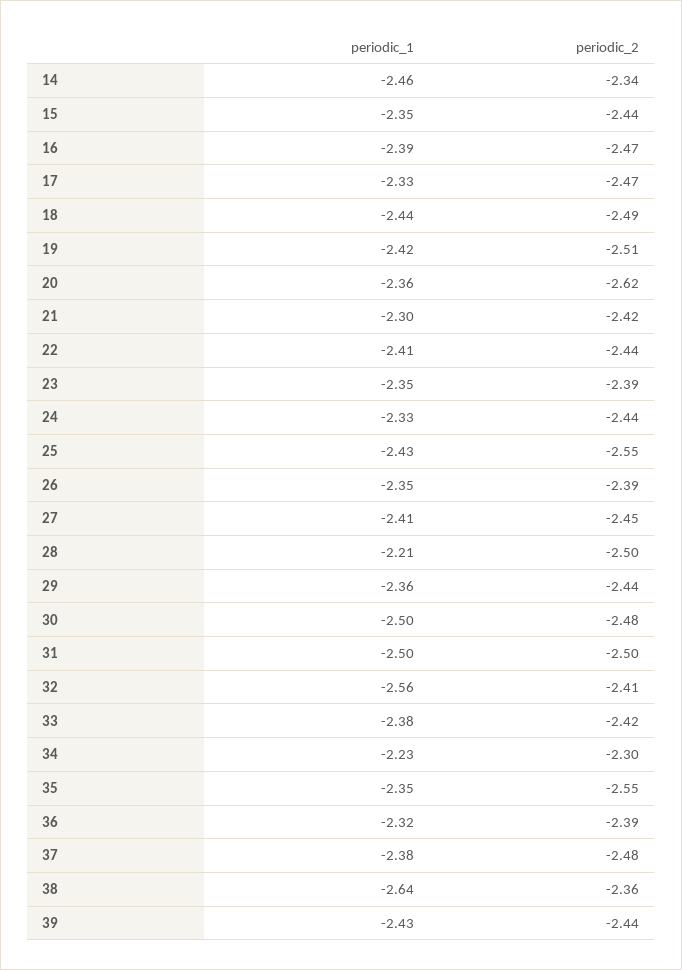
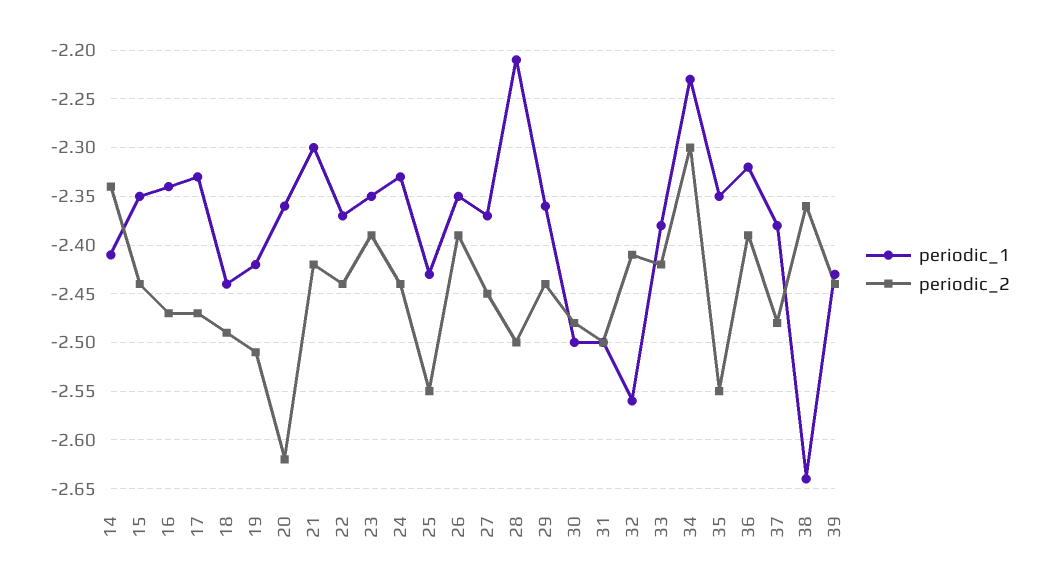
  {
    "periodic_1": {
-     "14": -2.46,
+     "14": -2.41,
      "15": -2.35,
-     "16": -2.39,
+     "16": -2.34,
      "17": -2.33,
      "18": -2.44,
      "19": -2.42,
      "20": -2.36,
      "21": -2.3,
-     "22": -2.41,
+     "22": -2.37,
      "23": -2.35,
      "24": -2.33,
      "25": -2.43,
      "26": -2.35,
-     "27": -2.41,
+     "27": -2.37,
      "28": -2.21,
      "29": -2.36,
      "30": -2.5,
      "31": -2.5,
      "32": -2.56,
      "33": -2.38,
      "34": -2.23,
      "35": -2.35,
      "36": -2.32,
      "37": -2.38,
      "38": -2.64,
      "39": -2.43
    },
    "periodic_2": {
      "14": -2.34,
      "15": -2.44,
      "16": -2.47,
      "17": -2.47,
      "18": -2.49,
      "19": -2.51,
      "20": -2.62,
      "21": -2.42,
      "22": -2.44,
      "23": -2.39,
      "24": -2.44,
      "25": -2.55,
      "26": -2.39,
      "27": -2.45,
      "28": -2.5,
      "29": -2.44,
      "30": -2.48,
      "31": -2.5,
      "32": -2.41,
      "33": -2.42,
      "34": -2.3,
      "35": -2.55,
      "36": -2.39,
      "37": -2.48,
      "38": -2.36,
      "39": -2.44
    }
  }

